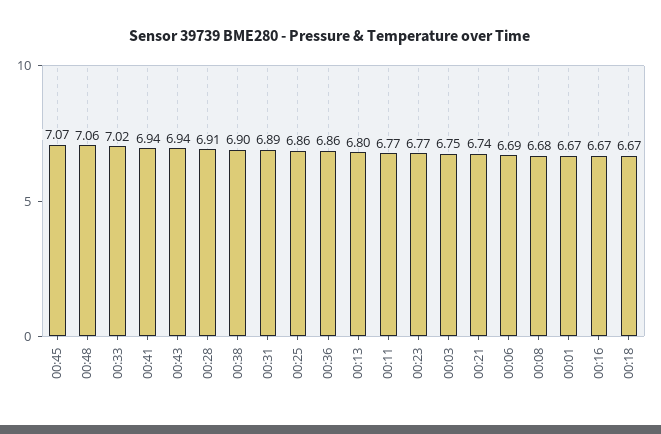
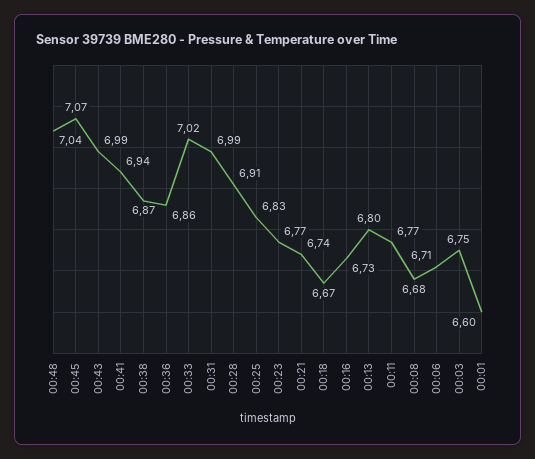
  {
    "00:45": 7.07,
-   "00:48": 7.06,
+   "00:48": 7.04,
    "00:33": 7.02,
    "00:41": 6.94,
-   "00:43": 6.94,
+   "00:43": 6.99,
    "00:28": 6.91,
-   "00:38": 6.9,
+   "00:38": 6.87,
-   "00:31": 6.89,
+   "00:31": 6.99,
-   "00:25": 6.86,
+   "00:25": 6.83,
    "00:36": 6.86,
    "00:13": 6.8,
    "00:11": 6.77,
    "00:23": 6.77,
    "00:03": 6.75,
    "00:21": 6.74,
-   "00:06": 6.69,
+   "00:06": 6.71,
    "00:08": 6.68,
-   "00:01": 6.67,
+   "00:01": 6.6,
-   "00:16": 6.67,
+   "00:16": 6.73,
    "00:18": 6.67
  }

